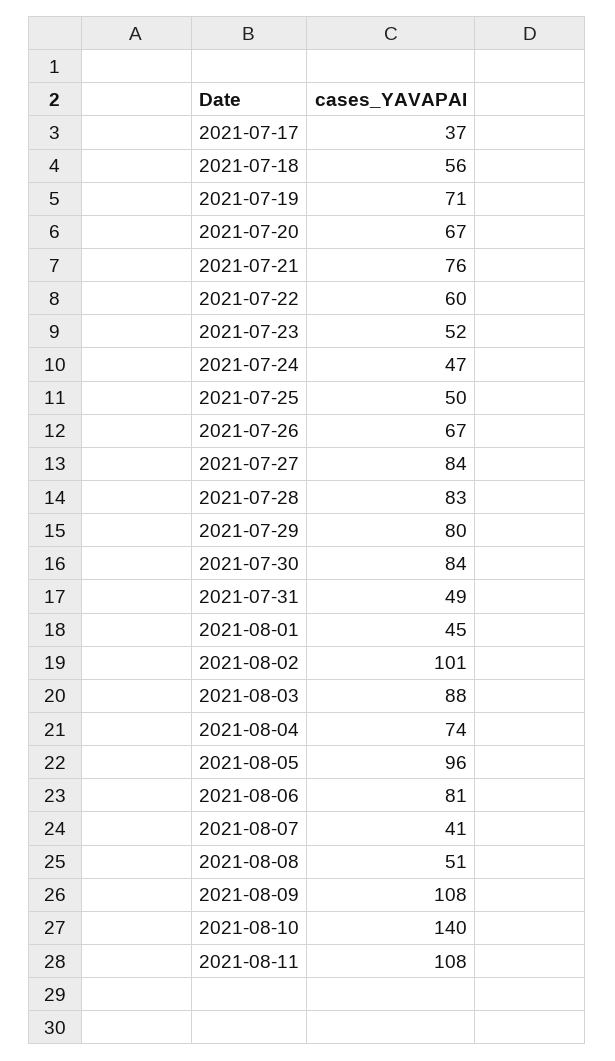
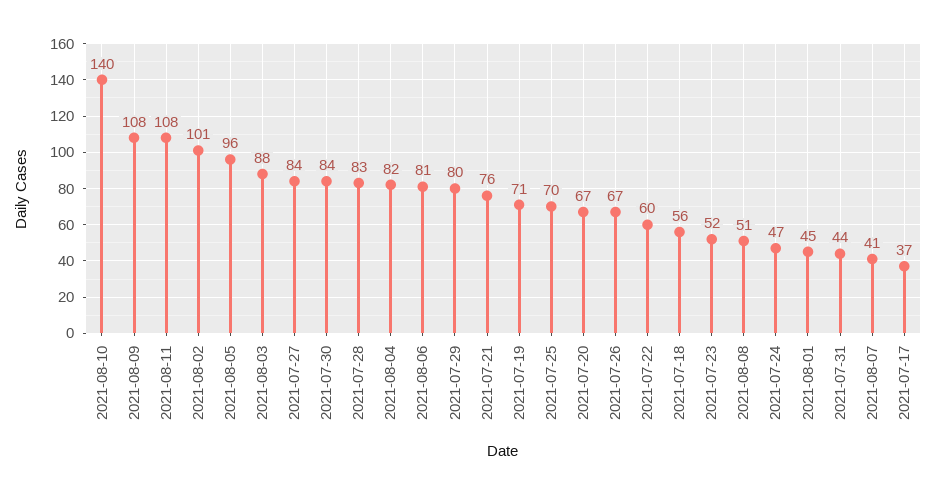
  {
    "2021-07-17": 37,
    "2021-07-18": 56,
    "2021-07-19": 71,
    "2021-07-20": 67,
    "2021-07-21": 76,
    "2021-07-22": 60,
    "2021-07-23": 52,
    "2021-07-24": 47,
-   "2021-07-25": 50,
+   "2021-07-25": 70,
    "2021-07-26": 67,
    "2021-07-27": 84,
    "2021-07-28": 83,
    "2021-07-29": 80,
    "2021-07-30": 84,
-   "2021-07-31": 49,
+   "2021-07-31": 44,
    "2021-08-01": 45,
    "2021-08-02": 101,
    "2021-08-03": 88,
-   "2021-08-04": 74,
+   "2021-08-04": 82,
    "2021-08-05": 96,
    "2021-08-06": 81,
    "2021-08-07": 41,
    "2021-08-08": 51,
    "2021-08-09": 108,
    "2021-08-10": 140,
    "2021-08-11": 108
  }

